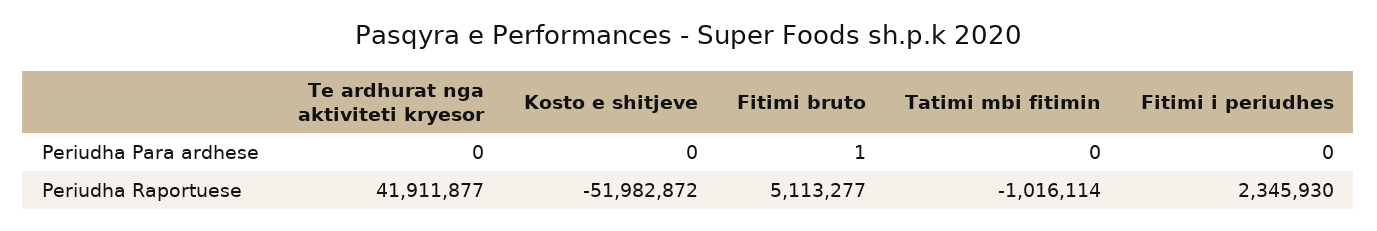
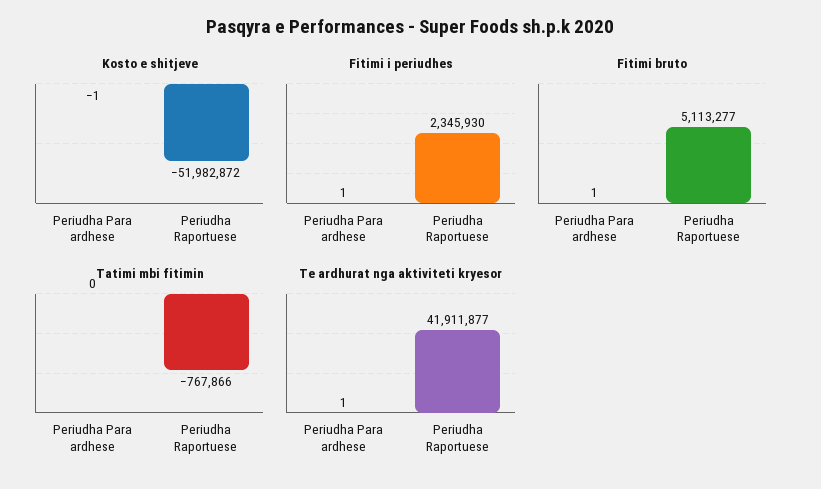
  {
    "Te ardhurat nga aktiviteti kryesor": {
-     "Periudha Para ardhese": 0,
+     "Periudha Para ardhese": 1,
      "Periudha Raportuese": 41911877
    },
    "Kosto e shitjeve": {
-     "Periudha Para ardhese": 0,
+     "Periudha Para ardhese": -1,
      "Periudha Raportuese": -51982872
    },
    "Fitimi bruto": {
      "Periudha Para ardhese": 1,
      "Periudha Raportuese": 5113277
    },
    "Tatimi mbi fitimin": {
      "Periudha Para ardhese": 0,
-     "Periudha Raportuese": -1016114
+     "Periudha Raportuese": -767866
    },
    "Fitimi i periudhes": {
-     "Periudha Para ardhese": 0,
+     "Periudha Para ardhese": 1,
      "Periudha Raportuese": 2345930
    }
  }

